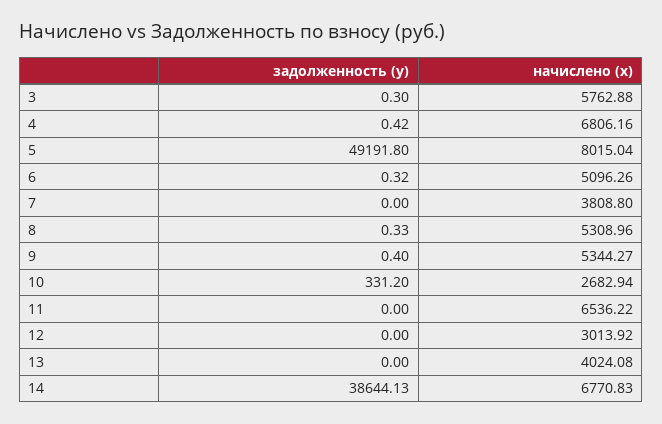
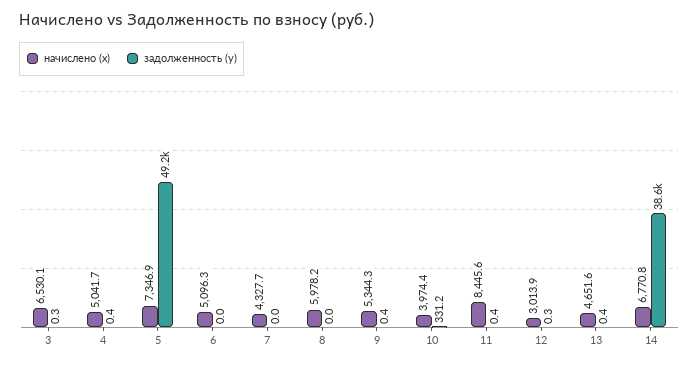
  {
    "задолженность (y)": {
      "3": 0.3,
      "4": 0.42,
      "5": 49191.8,
-     "6": 0.32,
+     "6": 0,
      "7": 0,
-     "8": 0.33,
+     "8": 0,
      "9": 0.4,
      "10": 331.2,
-     "11": 0,
+     "11": 0.4,
-     "12": 0,
+     "12": 0.3,
-     "13": 0,
+     "13": 0.4,
      "14": 38644.13
    },
    "начислено (x)": {
-     "3": 5762.88,
+     "3": 6530.1,
-     "4": 6806.16,
+     "4": 5041.7,
-     "5": 8015.04,
+     "5": 7346.9,
      "6": 5096.26,
-     "7": 3808.8,
+     "7": 4327.7,
-     "8": 5308.96,
+     "8": 5978.2,
      "9": 5344.27,
-     "10": 2682.94,
+     "10": 3974.4,
-     "11": 6536.22,
+     "11": 8445.6,
      "12": 3013.92,
-     "13": 4024.08,
+     "13": 4651.6,
      "14": 6770.83
    }
  }

